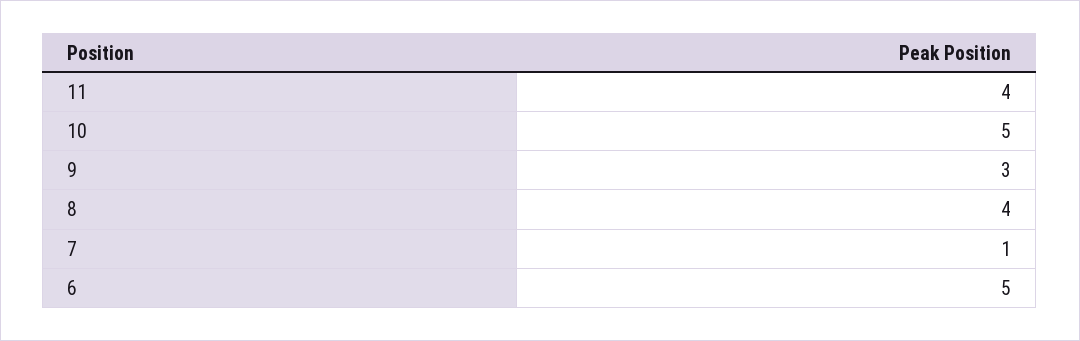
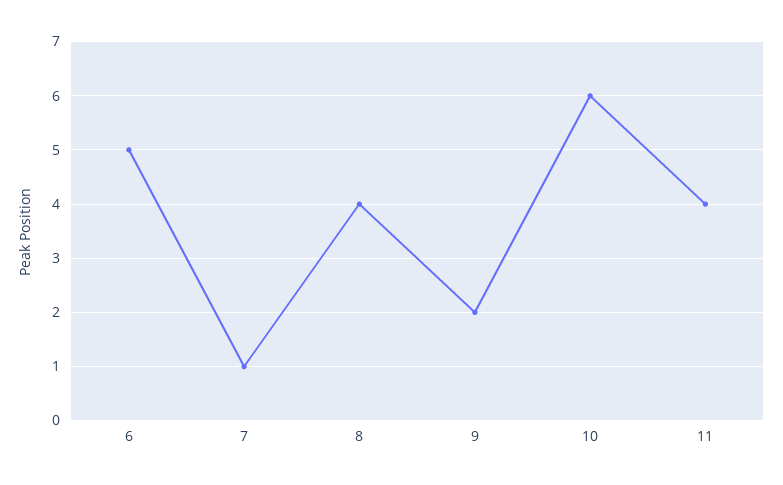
  {
    "11": 4,
-   "10": 5,
+   "10": 6,
-   "9": 3,
+   "9": 2,
    "8": 4,
    "7": 1,
    "6": 5
  }

